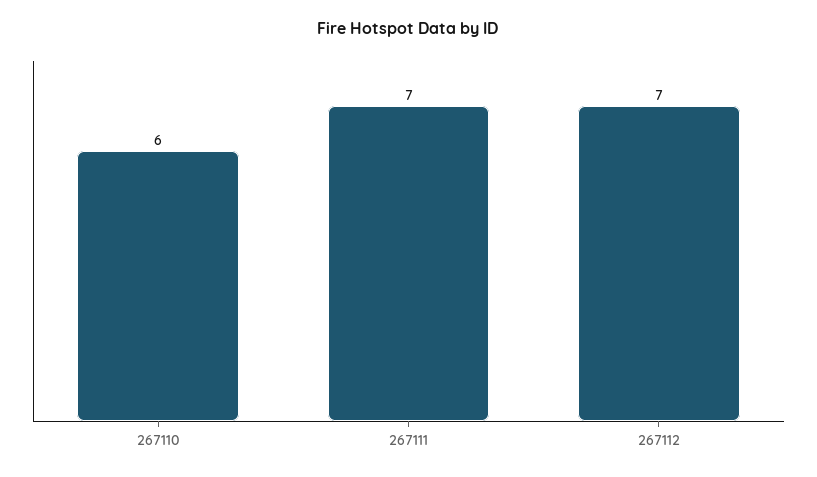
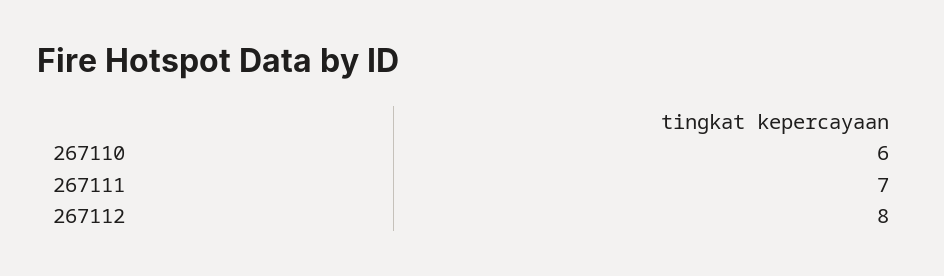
  {
    "267110": 6,
    "267111": 7,
-   "267112": 7
+   "267112": 8
  }

